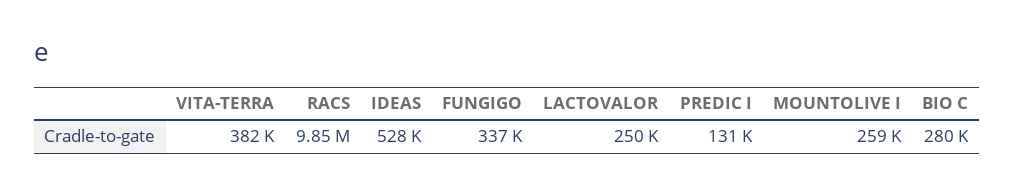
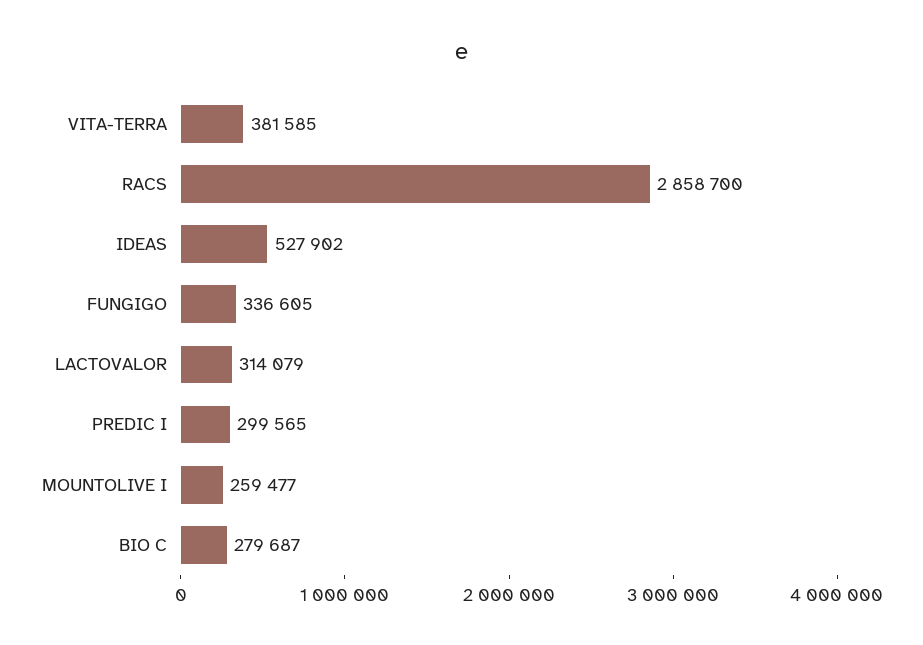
  {
    "VITA-TERRA": 381585,
-   "RACS": 9850000,
+   "RACS": 2858700,
    "IDEAS": 527902,
    "FUNGIGO": 336605,
-   "LACTOVALOR": 250000,
+   "LACTOVALOR": 314079,
-   "PREDIC I": 131000,
+   "PREDIC I": 299565,
    "MOUNTOLIVE I": 259477,
    "BIO C": 279687
  }

